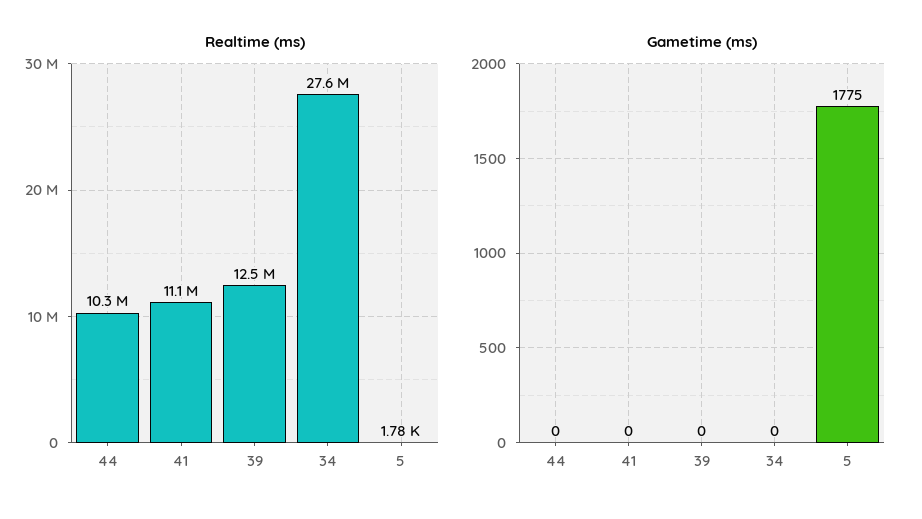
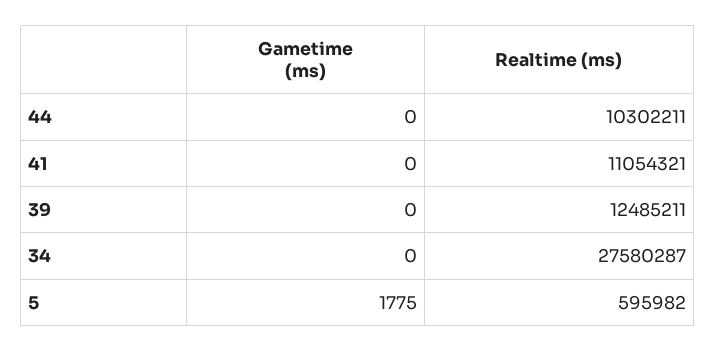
  {
    "Realtime (ms)": {
      "44": 10302211,
      "41": 11054321,
      "39": 12485211,
      "34": 27580287,
-     "5": 1780
+     "5": 595982
    },
    "Gametime (ms)": {
      "44": 0,
      "41": 0,
      "39": 0,
      "34": 0,
      "5": 1775
    }
  }

